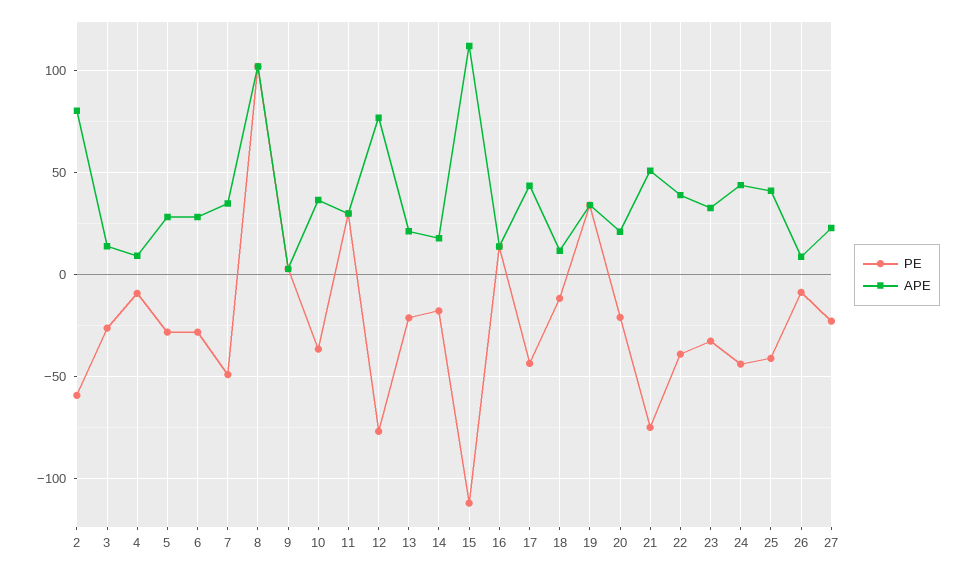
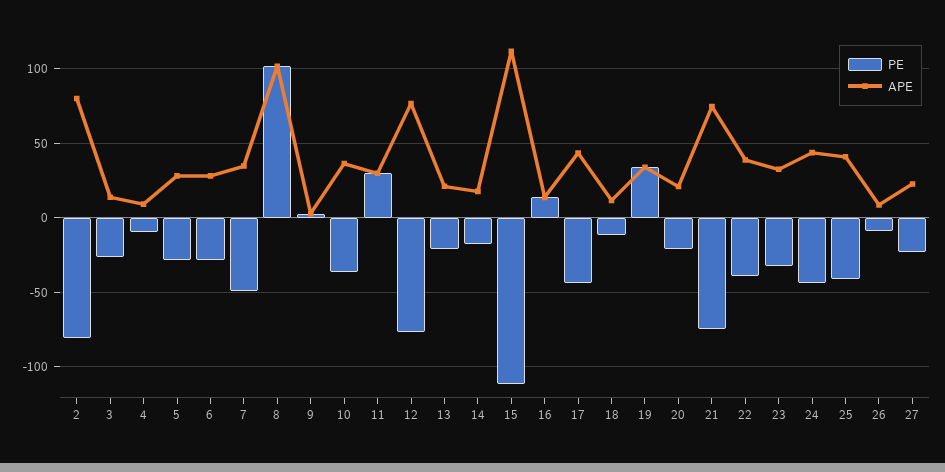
  {
    "PE": {
-     "2": -60,
+     "2": -80,
      "3": -25,
      "4": -10,
      "5": -30,
      "6": -30,
      "7": -50,
      "8": 100,
      "9": 5,
      "10": -35,
      "11": 30,
      "12": -75,
      "13": -20,
      "14": -20,
      "15": -110,
      "16": 15,
      "17": -45,
      "18": -10,
      "19": 35,
      "20": -20,
      "21": -75,
      "22": -40,
      "23": -35,
      "24": -45,
      "25": -40,
      "26": -10,
      "27": -25
    },
    "APE": {
      "2": 80,
      "3": 15,
      "4": 10,
      "5": 30,
      "6": 30,
      "7": 35,
      "8": 100,
      "9": 5,
      "10": 35,
      "11": 30,
      "12": 75,
      "13": 20,
      "14": 20,
      "15": 110,
      "16": 15,
      "17": 45,
      "18": 10,
      "19": 35,
      "20": 20,
-     "21": 50,
+     "21": 75,
      "22": 40,
      "23": 35,
      "24": 45,
      "25": 40,
      "26": 10,
      "27": 25
    }
  }

